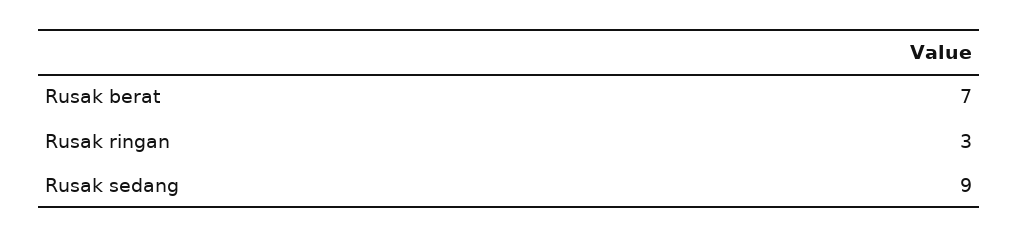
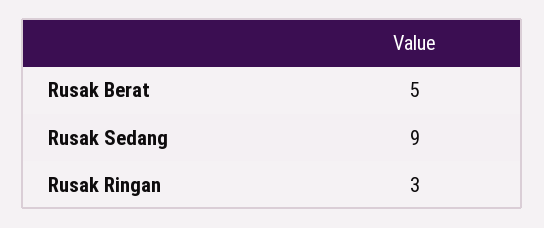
  {
-   "Rusak berat": 7,
+   "Rusak berat": 5,
    "Rusak ringan": 3,
    "Rusak sedang": 9
  }

